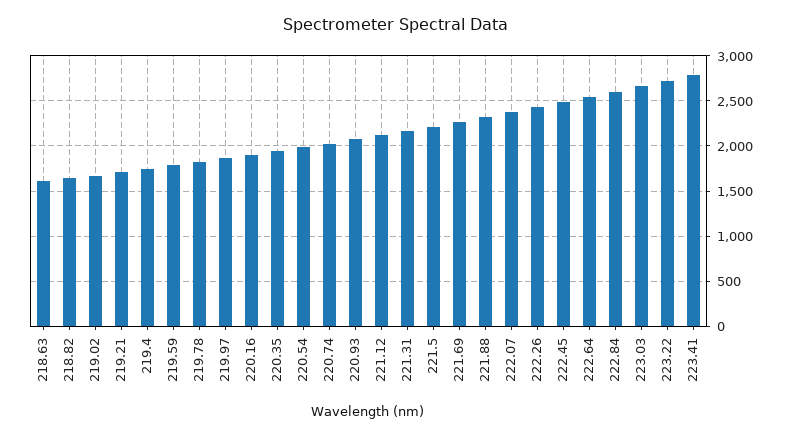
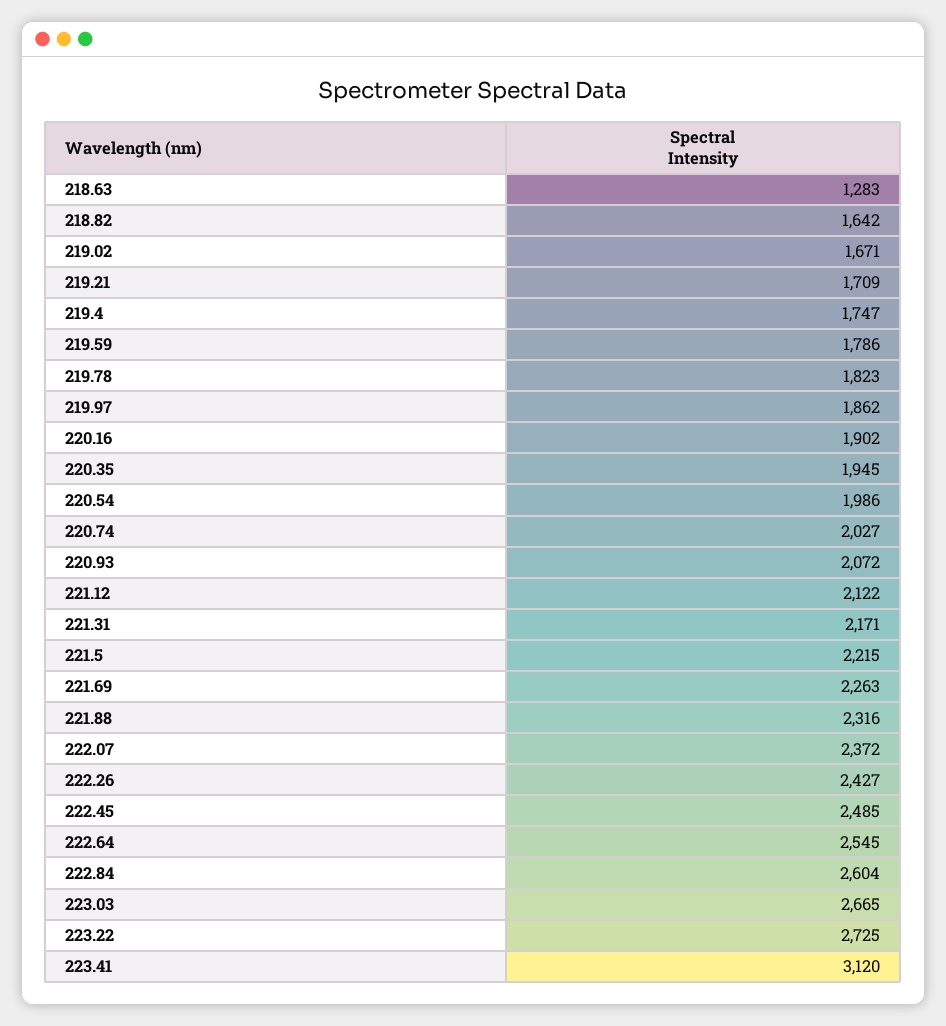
  {
-   "218.63": 1600,
+   "218.63": 1283,
    "218.82": 1642,
    "219.02": 1671,
    "219.21": 1709,
    "219.4": 1747,
    "219.59": 1786,
    "219.78": 1823,
    "219.97": 1862,
    "220.16": 1902,
    "220.35": 1945,
    "220.54": 1986,
    "220.74": 2027,
    "220.93": 2072,
    "221.12": 2122,
    "221.31": 2171,
    "221.5": 2215,
    "221.69": 2263,
    "221.88": 2316,
    "222.07": 2372,
    "222.26": 2427,
    "222.45": 2485,
    "222.64": 2545,
    "222.84": 2604,
    "223.03": 2665,
    "223.22": 2725,
-   "223.41": 2800
+   "223.41": 3120
  }

